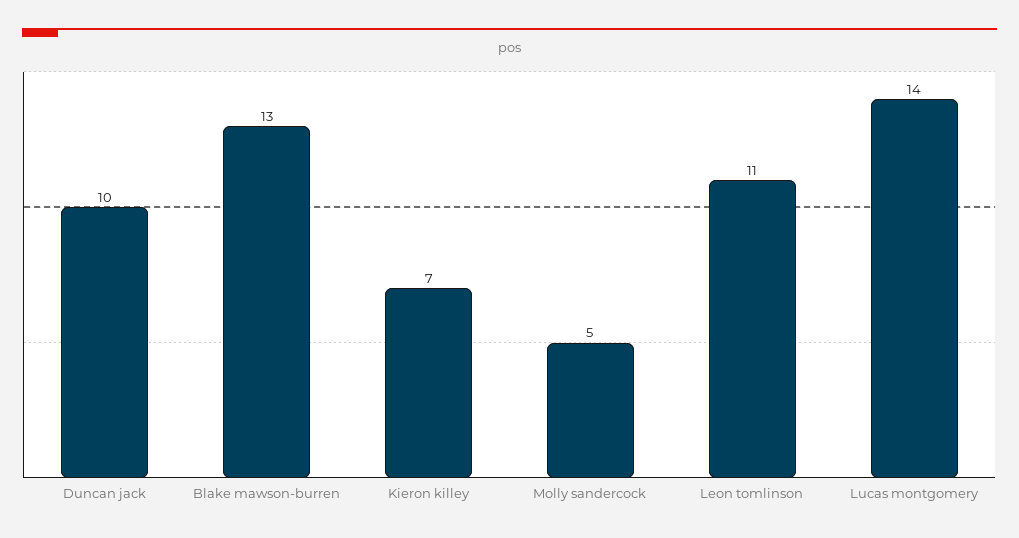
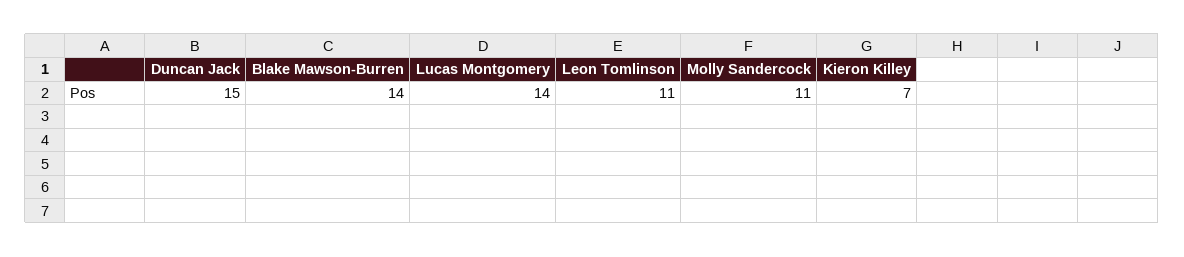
  {
-   "Duncan jack": 10,
+   "Duncan jack": 15,
-   "Blake mawson-burren": 13,
+   "Blake mawson-burren": 14,
    "Kieron killey": 7,
-   "Molly sandercock": 5,
+   "Molly sandercock": 11,
    "Leon tomlinson": 11,
    "Lucas montgomery": 14
  }

